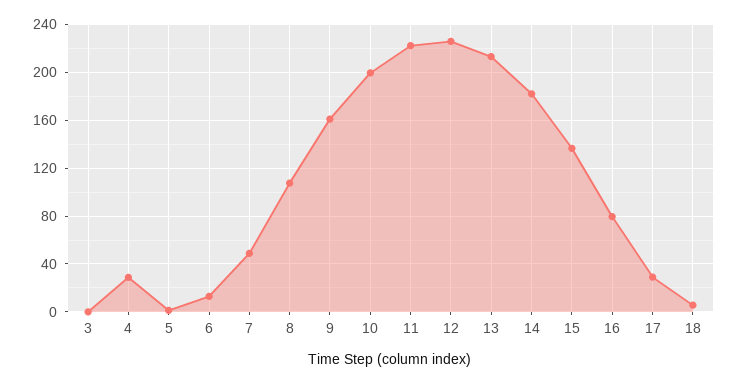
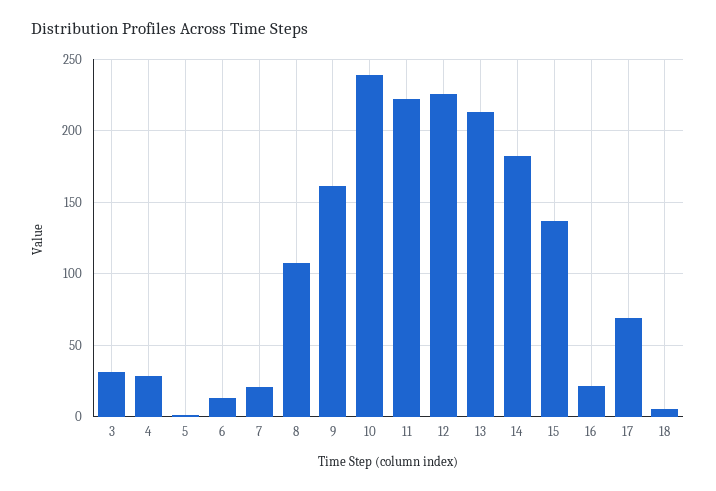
  {
-   "3": 0,
+   "3": 30,
    "4": 30,
    "5": 0,
    "6": 15,
-   "7": 50,
+   "7": 20,
    "8": 110,
    "9": 160,
-   "10": 200,
+   "10": 240,
    "11": 220,
    "12": 225,
    "13": 215,
    "14": 180,
    "15": 135,
-   "16": 80,
+   "16": 20,
-   "17": 30,
+   "17": 70,
    "18": 5
  }

